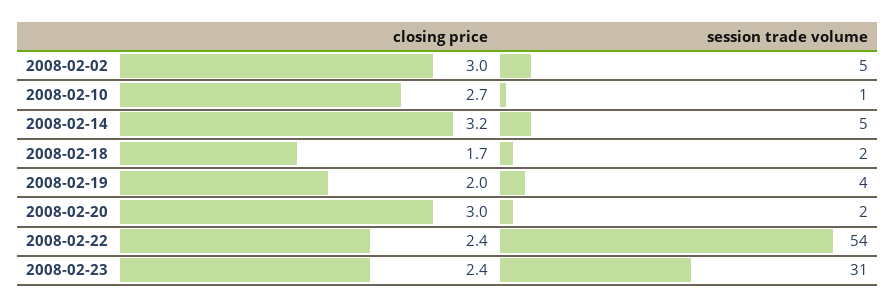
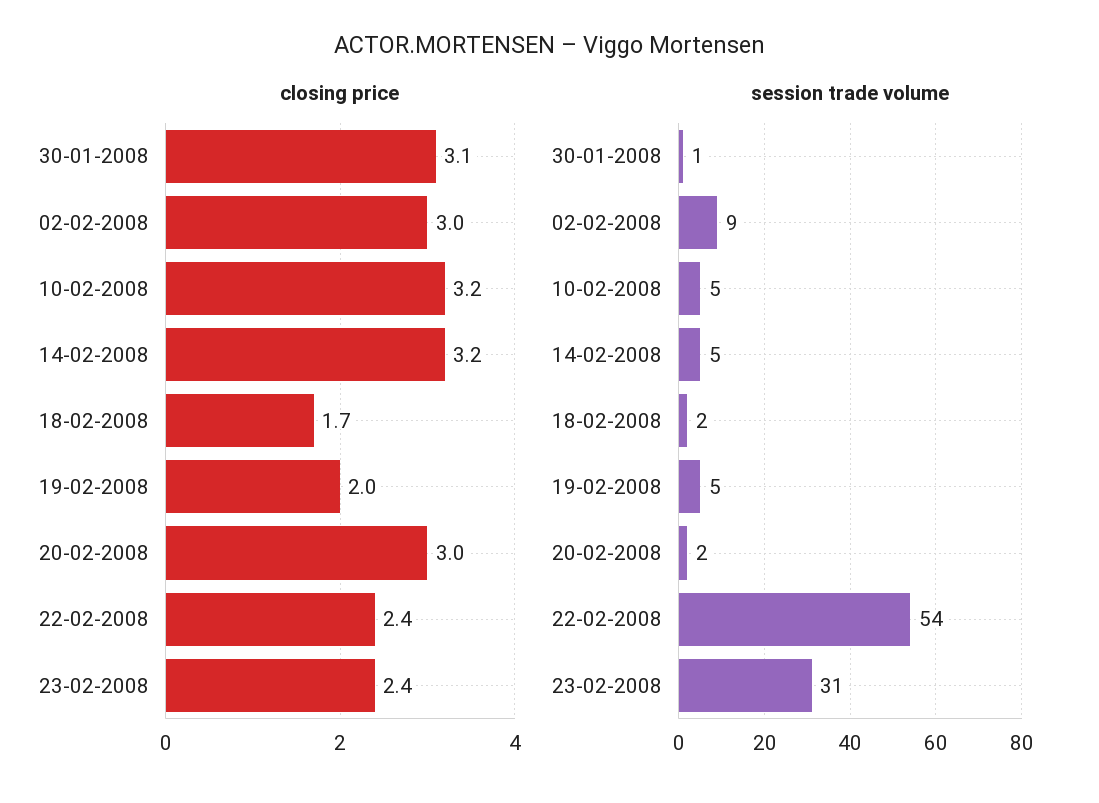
  {
    "closing price": {
      "2008-02-02": 3,
-     "2008-02-10": 2.7,
+     "2008-02-10": 3.2,
      "2008-02-14": 3.2,
      "2008-02-18": 1.7,
      "2008-02-19": 2,
      "2008-02-20": 3,
      "2008-02-22": 2.4,
-     "2008-02-23": 2.4
+     "2008-02-23": 2.4,
+     "30-01-2008": 3.1
    },
    "session trade volume": {
-     "2008-02-02": 5,
+     "2008-02-02": 9,
-     "2008-02-10": 1,
+     "2008-02-10": 5,
      "2008-02-14": 5,
      "2008-02-18": 2,
-     "2008-02-19": 4,
+     "2008-02-19": 5,
      "2008-02-20": 2,
      "2008-02-22": 54,
-     "2008-02-23": 31
+     "2008-02-23": 31,
+     "30-01-2008": 1
    }
  }

